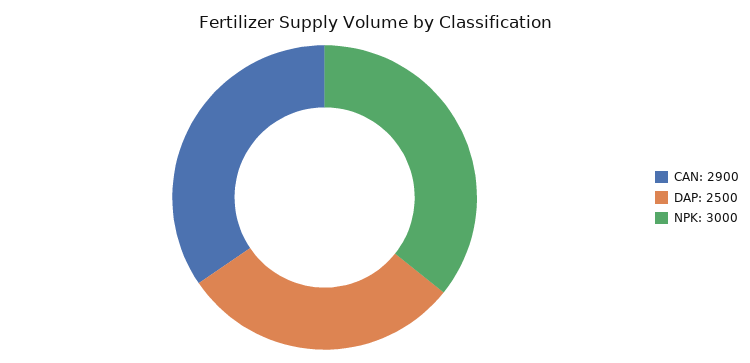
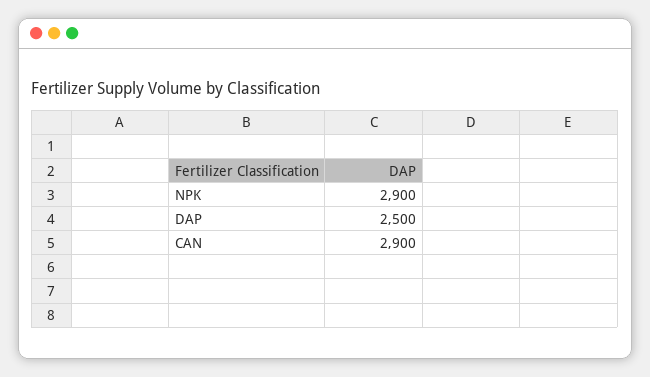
  {
    "CAN": 2900,
    "DAP": 2500,
-   "NPK": 3000
+   "NPK": 2900
  }

